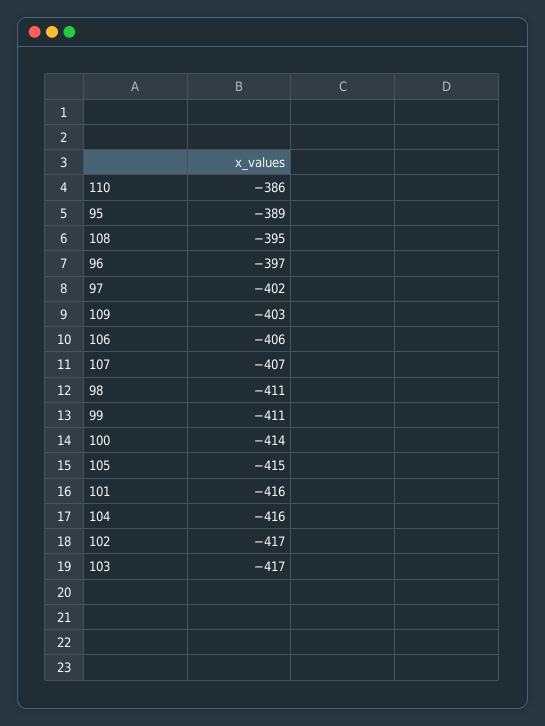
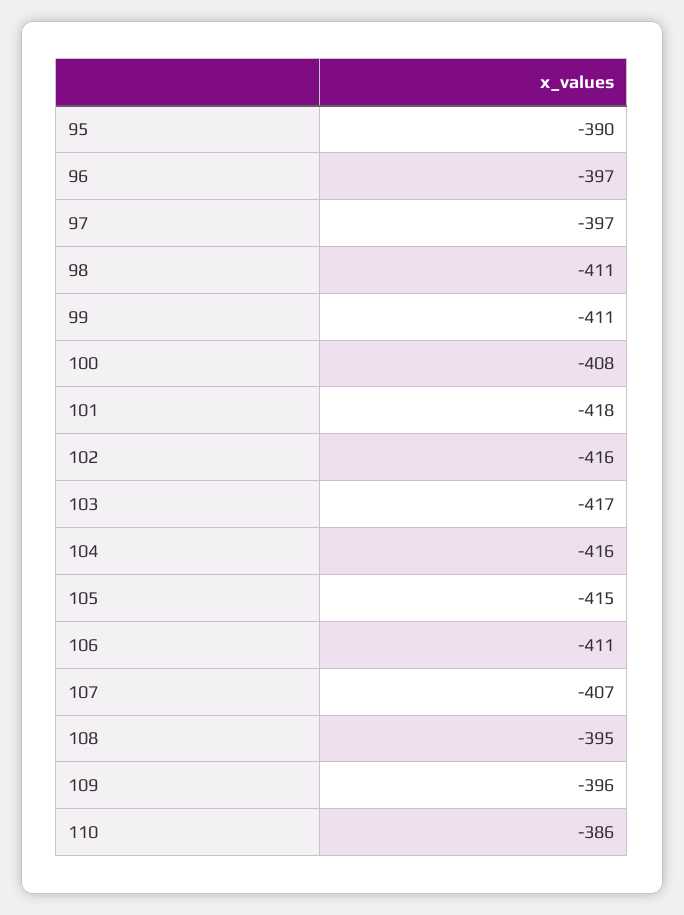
  {
    "110": -386,
-   "95": -389,
+   "95": -390,
    "108": -395,
    "96": -397,
-   "97": -402,
+   "97": -397,
-   "109": -403,
+   "109": -396,
-   "106": -406,
+   "106": -411,
    "107": -407,
    "98": -411,
    "99": -411,
-   "100": -414,
+   "100": -408,
    "105": -415,
-   "101": -416,
+   "101": -418,
    "104": -416,
-   "102": -417,
+   "102": -416,
    "103": -417
  }

